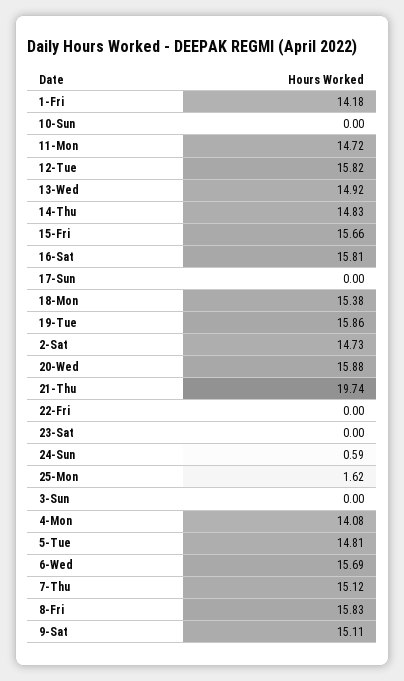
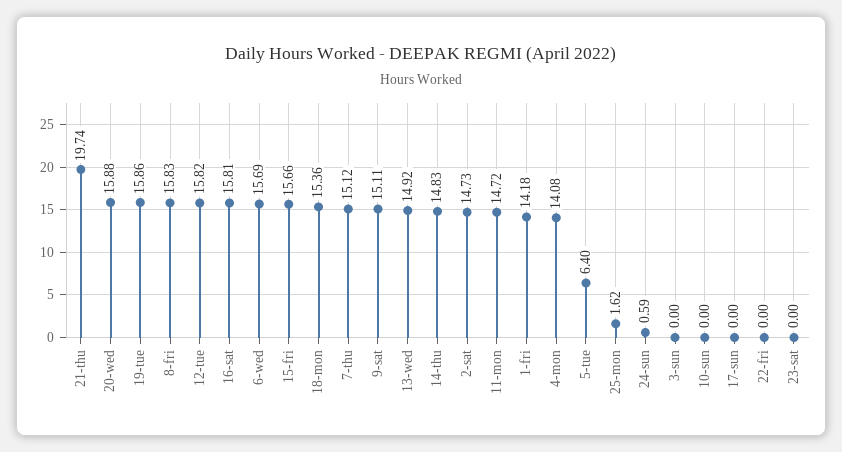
  {
    "1-Fri": 14.18,
    "10-Sun": 0,
    "11-Mon": 14.72,
    "12-Tue": 15.82,
    "13-Wed": 14.92,
    "14-Thu": 14.83,
    "15-Fri": 15.66,
    "16-Sat": 15.81,
    "17-Sun": 0,
-   "18-Mon": 15.38,
+   "18-Mon": 15.36,
    "19-Tue": 15.86,
    "2-Sat": 14.73,
    "20-Wed": 15.88,
    "21-Thu": 19.74,
    "22-Fri": 0,
    "23-Sat": 0,
    "24-Sun": 0.59,
    "25-Mon": 1.62,
    "3-Sun": 0,
    "4-Mon": 14.08,
-   "5-Tue": 14.81,
+   "5-Tue": 6.4,
    "6-Wed": 15.69,
    "7-Thu": 15.12,
    "8-Fri": 15.83,
    "9-Sat": 15.11
  }

